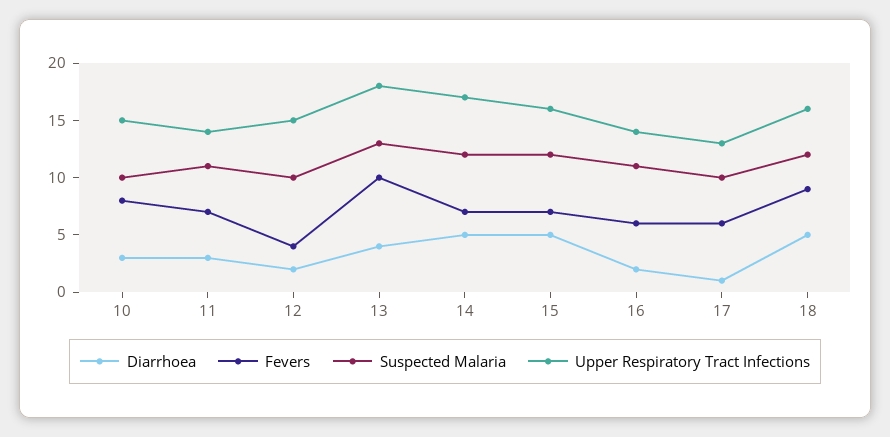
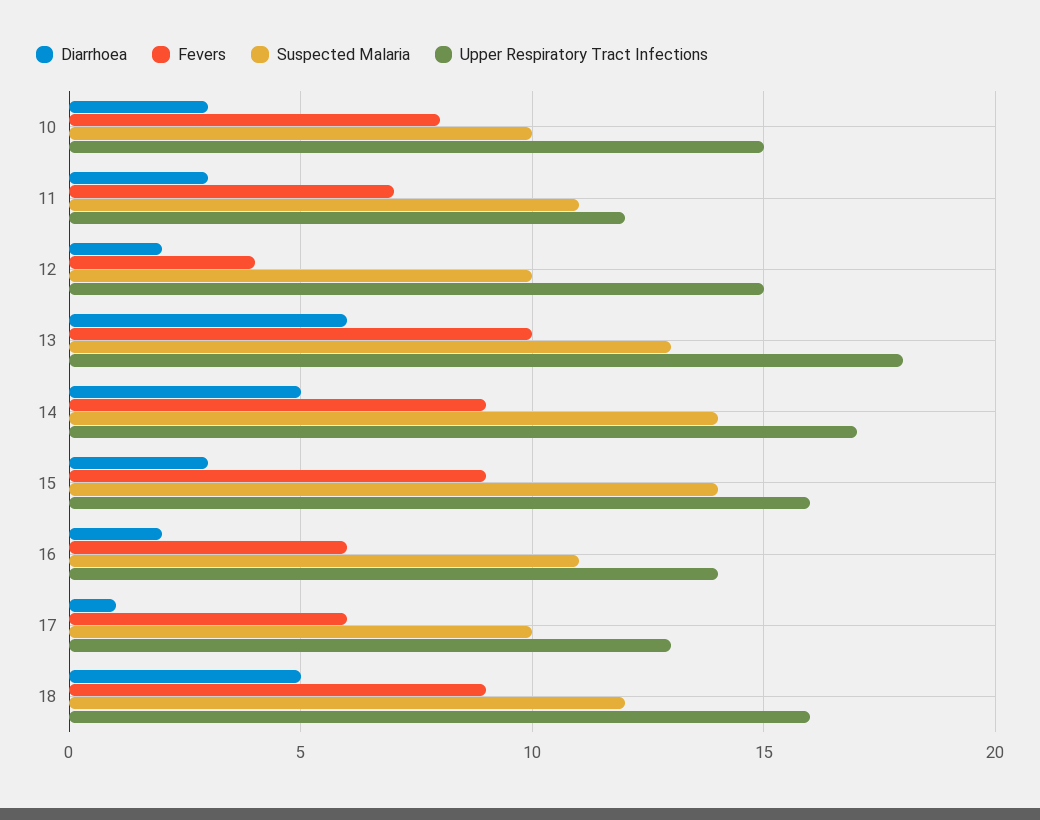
  {
    "Diarrhoea": {
      "10": 3,
      "11": 3,
      "12": 2,
-     "13": 4,
+     "13": 6,
      "14": 5,
-     "15": 5,
+     "15": 3,
      "16": 2,
      "17": 1,
      "18": 5
    },
    "Fevers": {
      "10": 8,
      "11": 7,
      "12": 4,
      "13": 10,
-     "14": 7,
+     "14": 9,
-     "15": 7,
+     "15": 9,
      "16": 6,
      "17": 6,
      "18": 9
    },
    "Suspected Malaria": {
      "10": 10,
      "11": 11,
      "12": 10,
      "13": 13,
-     "14": 12,
+     "14": 14,
-     "15": 12,
+     "15": 14,
      "16": 11,
      "17": 10,
      "18": 12
    },
    "Upper Respiratory Tract Infections": {
      "10": 15,
-     "11": 14,
+     "11": 12,
      "12": 15,
      "13": 18,
      "14": 17,
      "15": 16,
      "16": 14,
      "17": 13,
      "18": 16
    }
  }

